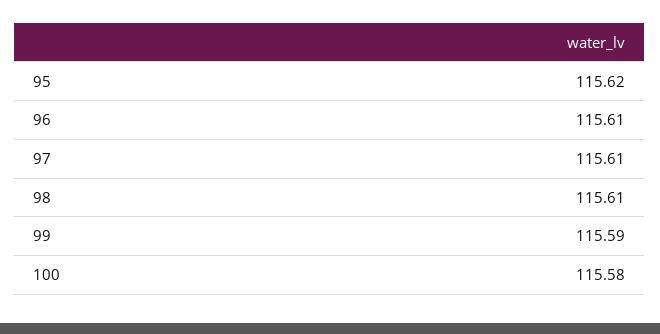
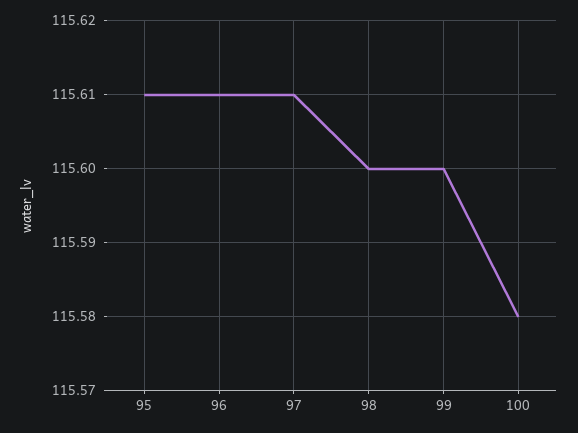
  {
-   "95": 115.62,
+   "95": 115.61,
    "96": 115.61,
    "97": 115.61,
-   "98": 115.61,
+   "98": 115.6,
-   "99": 115.59,
+   "99": 115.6,
    "100": 115.58
  }

